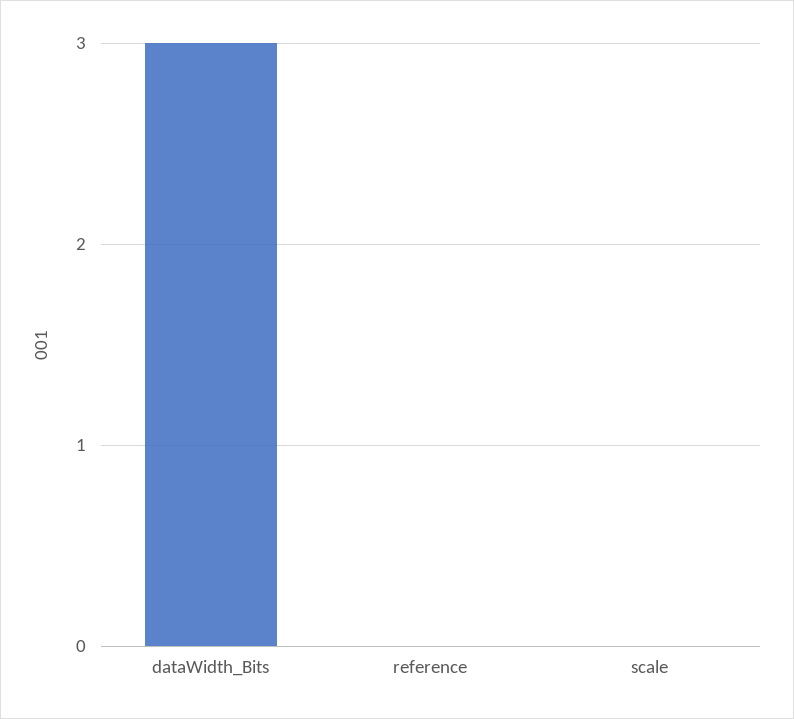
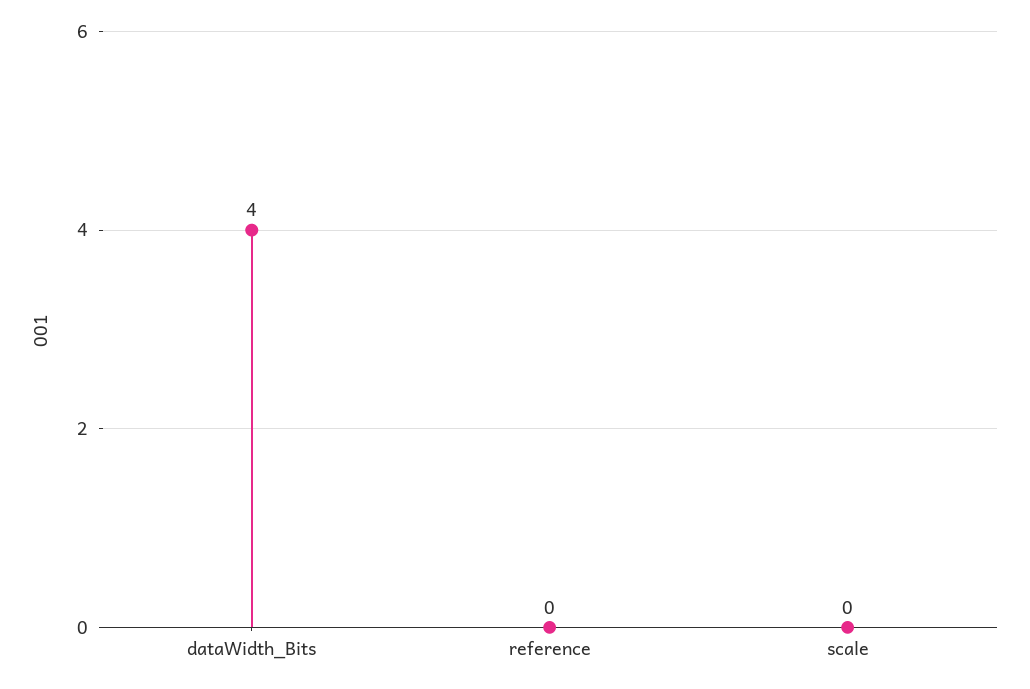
  {
-   "dataWidth_Bits": 3,
+   "dataWidth_Bits": 4,
    "reference": 0,
    "scale": 0
  }

